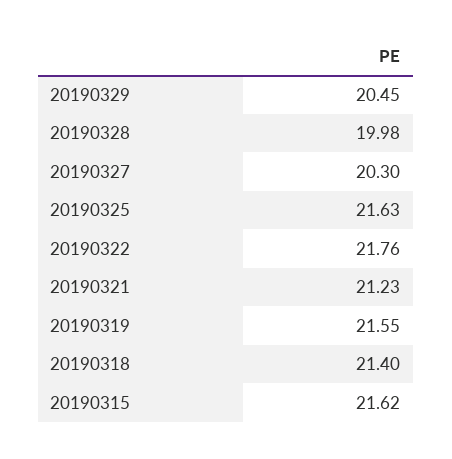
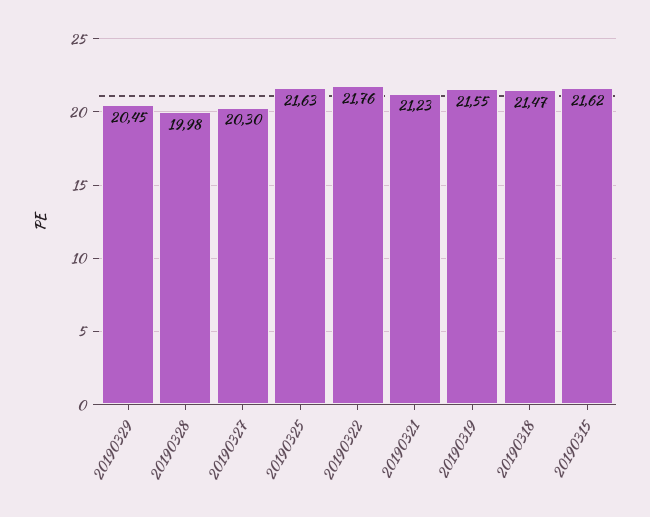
  {
    "20190329": 20.45,
    "20190328": 19.98,
    "20190327": 20.3,
    "20190325": 21.63,
    "20190322": 21.76,
    "20190321": 21.23,
    "20190319": 21.55,
-   "20190318": 21.4,
+   "20190318": 21.47,
    "20190315": 21.62
  }

